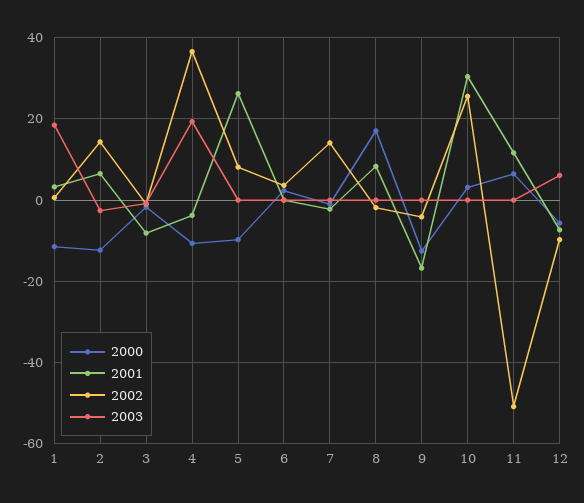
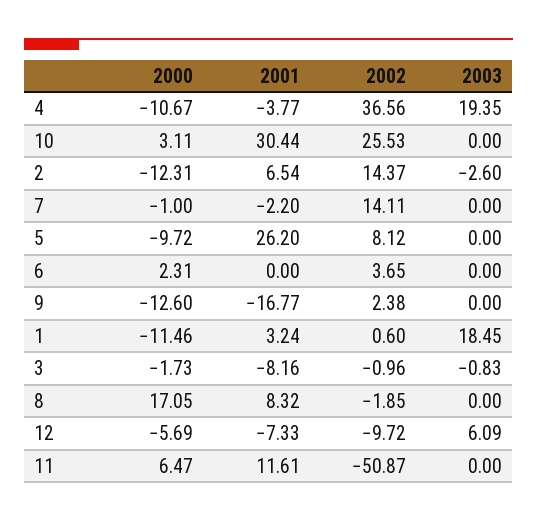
  {
    "2000": {
      "1": -11.46,
      "2": -12.31,
      "3": -1.73,
      "4": -10.67,
      "5": -9.72,
      "6": 2.31,
      "7": -1,
      "8": 17.05,
      "9": -12.6,
      "10": 3.11,
      "11": 6.47,
      "12": -5.69
    },
    "2001": {
      "1": 3.24,
      "2": 6.54,
      "3": -8.16,
      "4": -3.77,
      "5": 26.2,
      "6": 0,
      "7": -2.2,
      "8": 8.32,
      "9": -16.77,
      "10": 30.44,
      "11": 11.61,
      "12": -7.33
    },
    "2002": {
      "1": 0.6,
      "2": 14.37,
      "3": -0.96,
      "4": 36.56,
      "5": 8.12,
      "6": 3.65,
      "7": 14.11,
      "8": -1.85,
-     "9": -4,
+     "9": 2.38,
      "10": 25.53,
      "11": -50.87,
      "12": -9.72
    },
    "2003": {
      "1": 18.45,
      "2": -2.6,
      "3": -0.83,
      "4": 19.35,
      "5": 0,
      "6": 0,
      "7": 0,
      "8": 0,
      "9": 0,
      "10": 0,
      "11": 0,
      "12": 6.09
    }
  }

